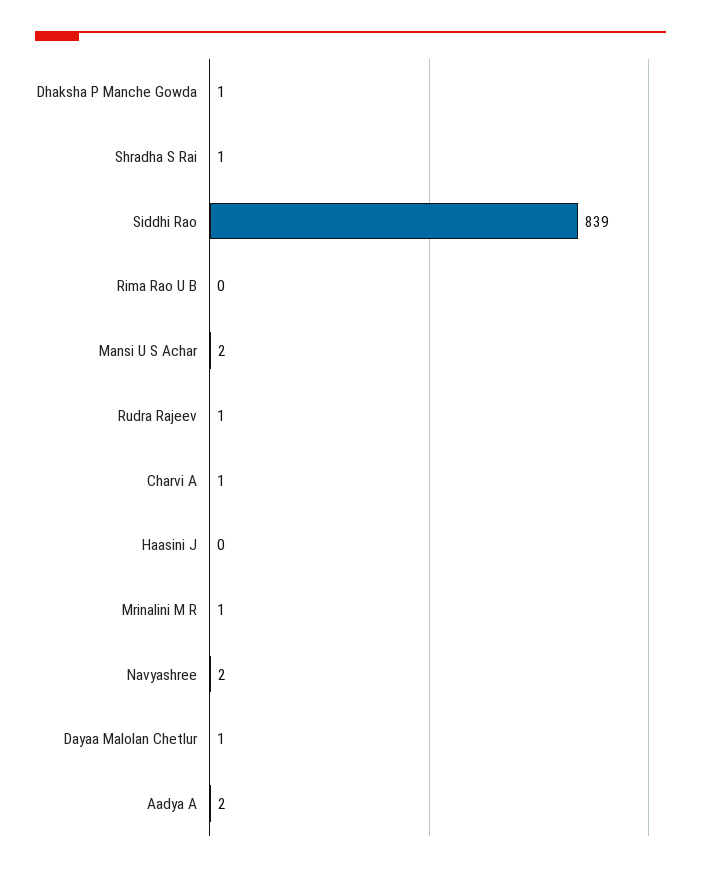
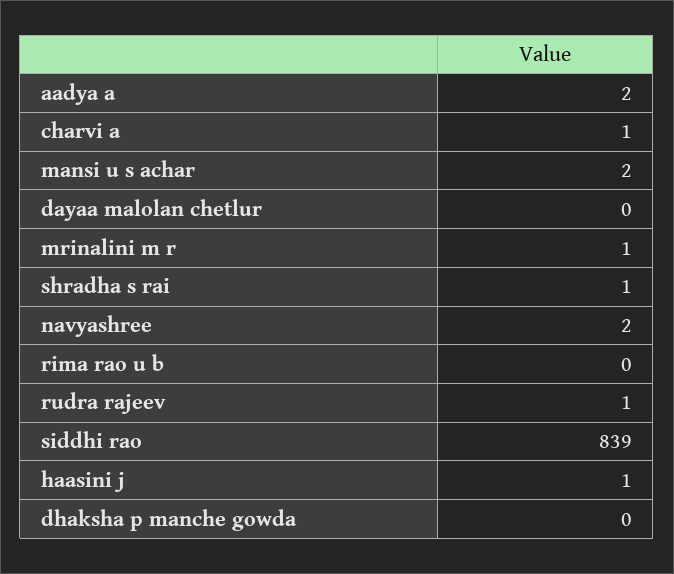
  {
-   "Dhaksha P Manche Gowda": 1,
+   "Dhaksha P Manche Gowda": 0,
    "Shradha S Rai": 1,
    "Siddhi Rao": 839,
    "Rima Rao U B": 0,
    "Mansi U S Achar": 2,
    "Rudra Rajeev": 1,
    "Charvi A": 1,
-   "Haasini J": 0,
+   "Haasini J": 1,
    "Mrinalini M R": 1,
    "Navyashree": 2,
-   "Dayaa Malolan Chetlur": 1,
+   "Dayaa Malolan Chetlur": 0,
    "Aadya A": 2
  }

